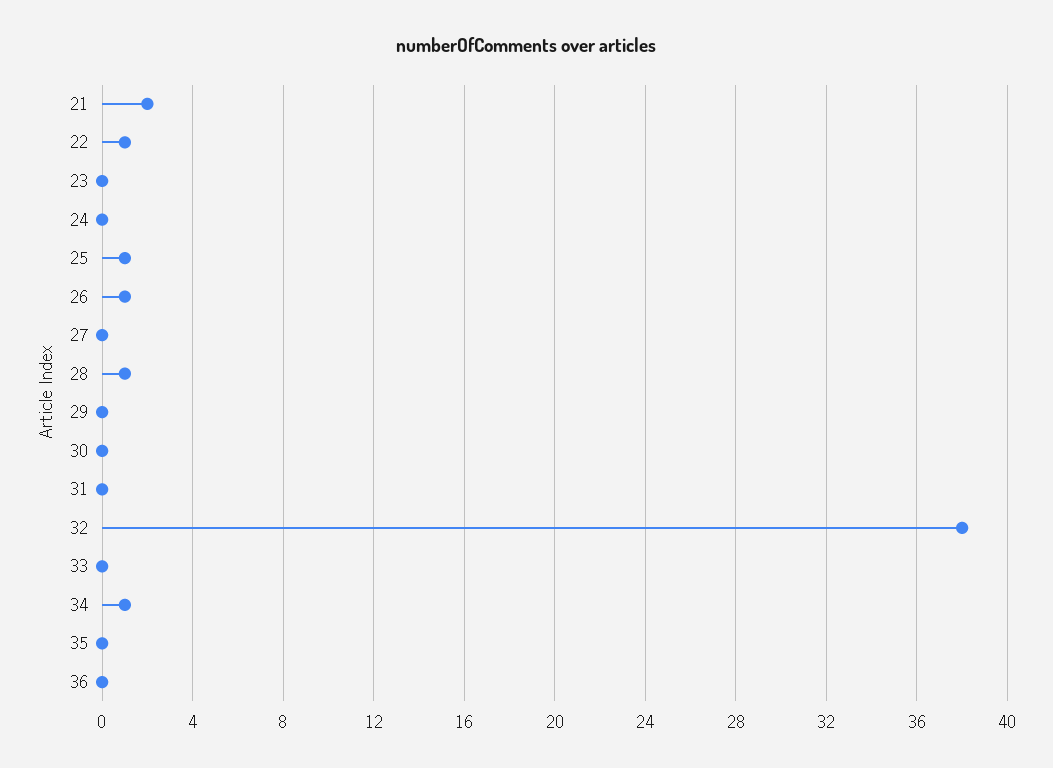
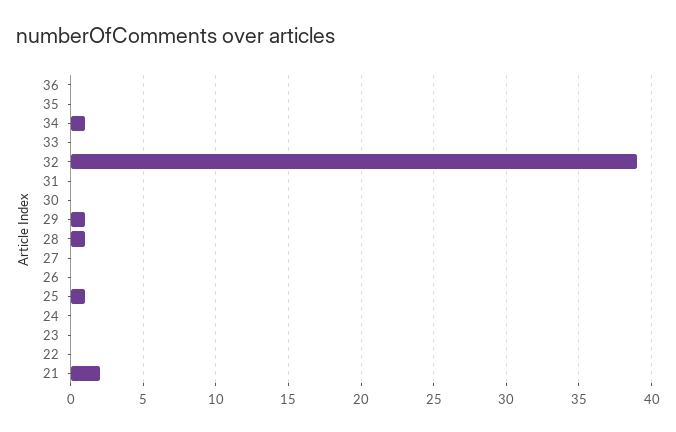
  {
    "21": 2,
-   "22": 1,
+   "22": 0,
    "23": 0,
    "24": 0,
    "25": 1,
-   "26": 1,
+   "26": 0,
    "27": 0,
    "28": 1,
-   "29": 0,
+   "29": 1,
    "30": 0,
    "31": 0,
-   "32": 38,
+   "32": 39,
    "33": 0,
    "34": 1,
    "35": 0,
    "36": 0
  }

